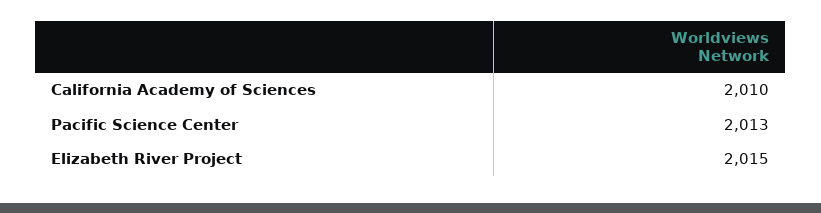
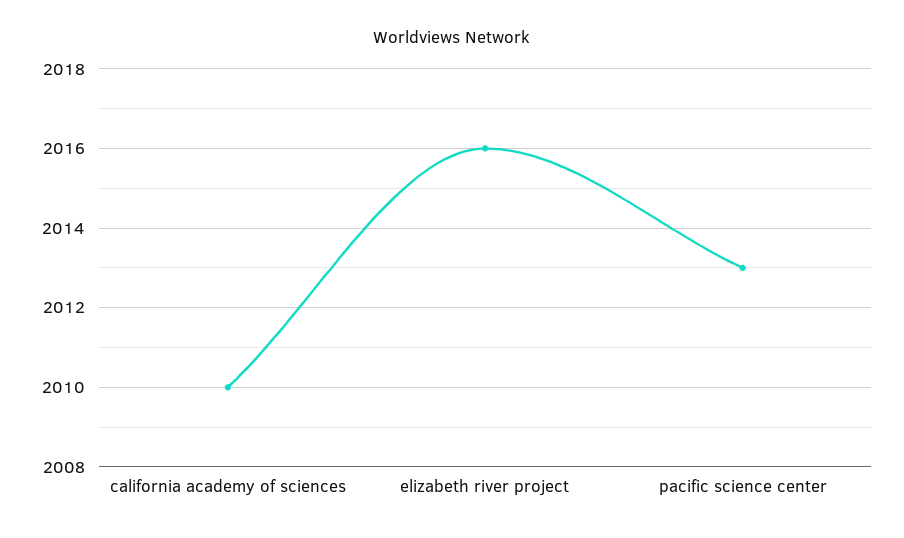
  {
    "California Academy of Sciences": 2010,
    "Pacific Science Center": 2013,
-   "Elizabeth River Project": 2015
+   "Elizabeth River Project": 2016
  }

